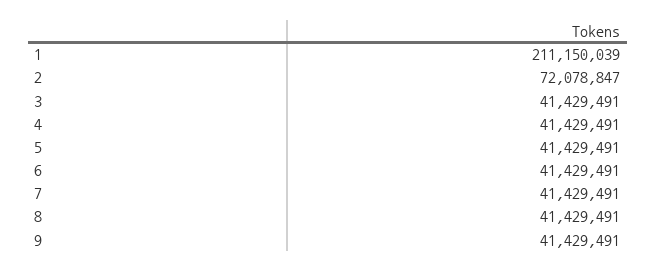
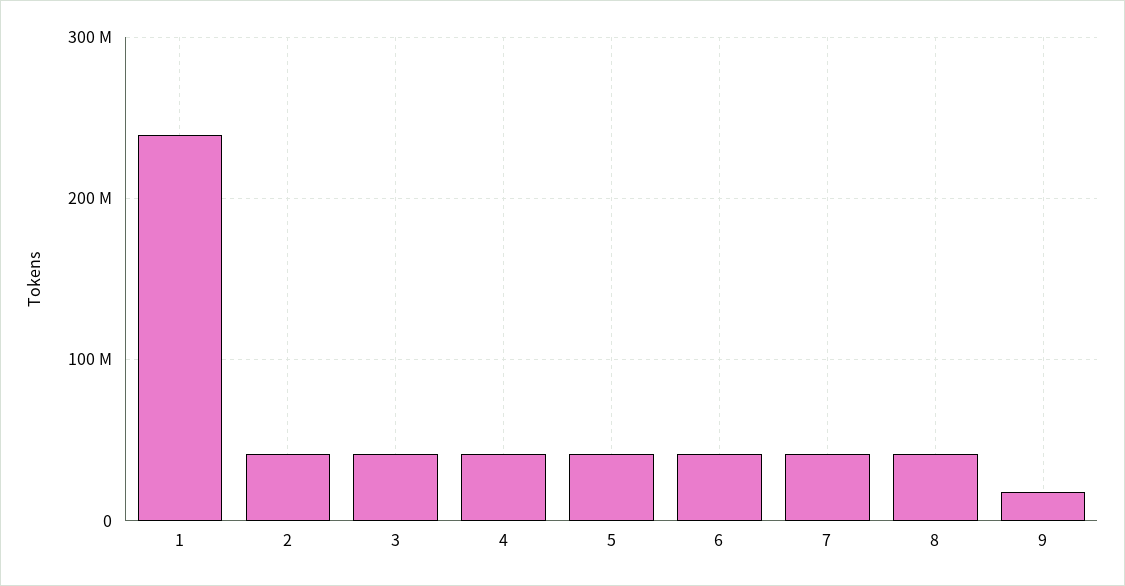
  {
-   "1": 211150039,
+   "1": 240000000,
-   "2": 72078847,
+   "2": 40000000,
    "3": 41429491,
    "4": 41429491,
    "5": 41429491,
    "6": 41429491,
    "7": 41429491,
    "8": 41429491,
-   "9": 41429491
+   "9": 20000000
  }

